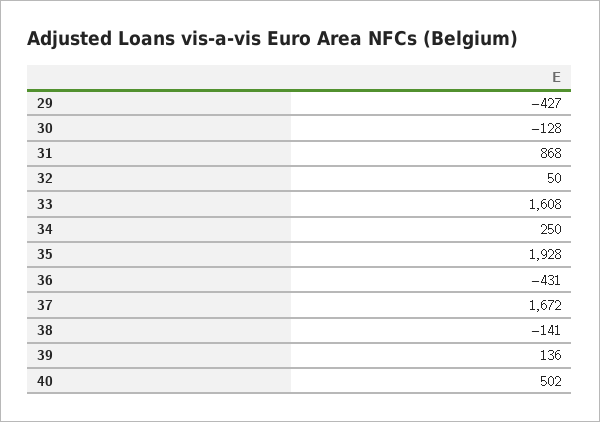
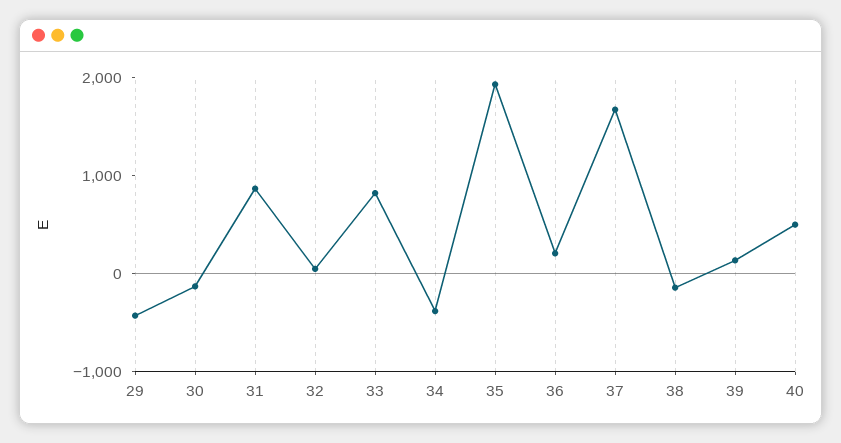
  {
    "29": -427,
    "30": -128,
    "31": 868,
    "32": 50,
-   "33": 1608,
+   "33": 800,
-   "34": 250,
+   "34": -400,
    "35": 1928,
-   "36": -431,
+   "36": 200,
    "37": 1672,
    "38": -141,
    "39": 136,
    "40": 502
  }

